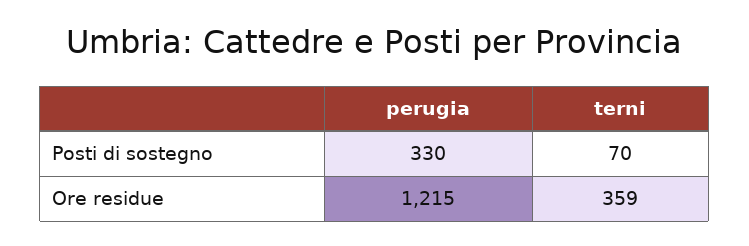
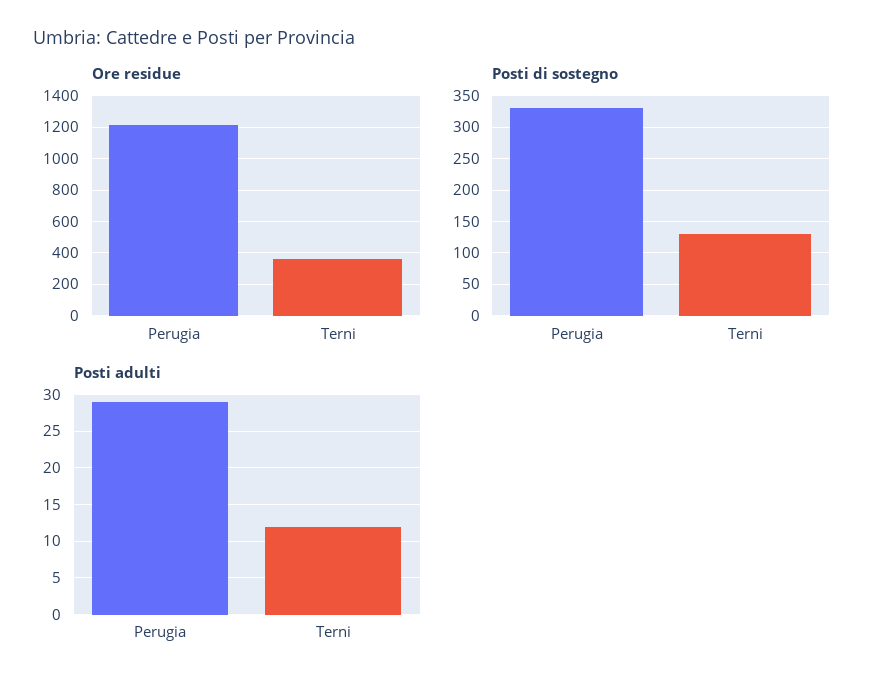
  {
    "Posti di sostegno": {
      "perugia": 330,
-     "terni": 70
+     "terni": 130
    },
    "Ore residue": {
      "perugia": 1215,
      "terni": 359
-   }
+   },
+   "Posti adulti": {
+     "perugia": 29,
+     "terni": 12
+   }
  }

